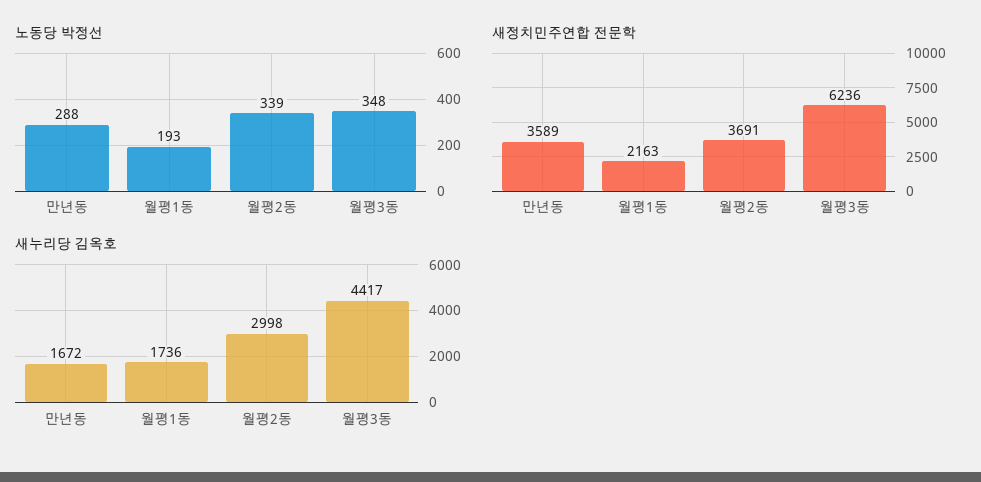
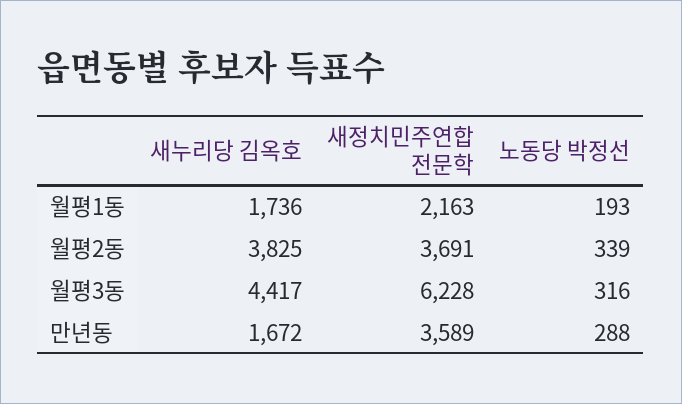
  {
    "노동당 박정선": {
      "만년동": 288,
      "월평1동": 193,
      "월평2동": 339,
-     "월평3동": 348
+     "월평3동": 316
    },
    "새정치민주연합 전문학": {
      "만년동": 3589,
      "월평1동": 2163,
      "월평2동": 3691,
-     "월평3동": 6236
+     "월평3동": 6228
    },
    "새누리당 김옥호": {
      "만년동": 1672,
      "월평1동": 1736,
-     "월평2동": 2998,
+     "월평2동": 3825,
      "월평3동": 4417
    }
  }

